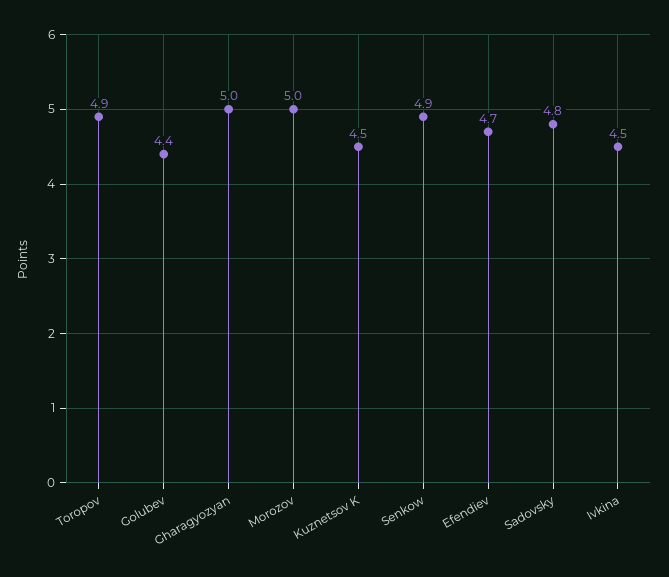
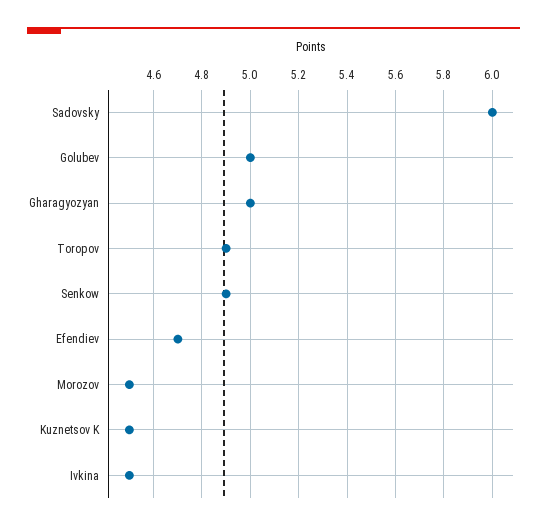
  {
    "Toropov": 4.9,
-   "Golubev": 4.4,
+   "Golubev": 5,
    "Gharagyozyan": 5,
-   "Morozov": 5,
+   "Morozov": 4.5,
    "Kuznetsov K": 4.5,
    "Senkow": 4.9,
    "Efendiev": 4.7,
-   "Sadovsky": 4.8,
+   "Sadovsky": 6,
    "Ivkina": 4.5
  }

